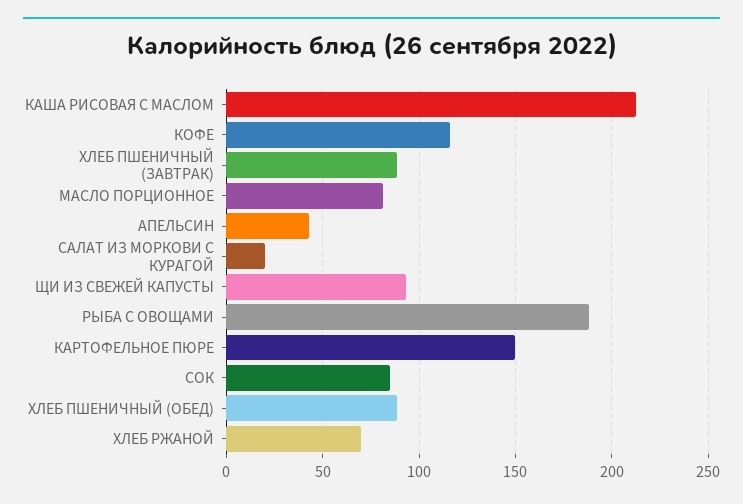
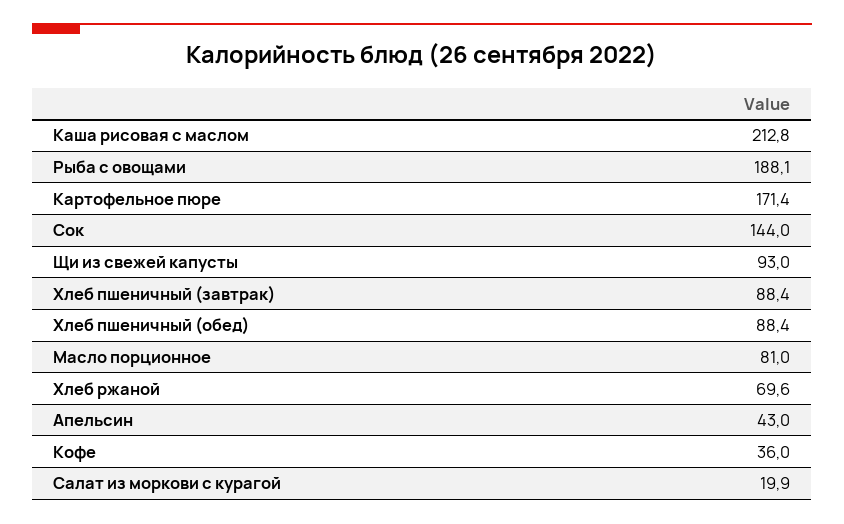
  {
    "КАША РИСОВАЯ С МАСЛОМ": 212.8,
-   "КОФЕ": 115,
+   "КОФЕ": 36,
    "ХЛЕБ ПШЕНИЧНЫЙ (ЗАВТРАК)": 88.4,
    "МАСЛО ПОРЦИОННОЕ": 81,
    "АПЕЛЬСИН": 43,
    "САЛАТ ИЗ МОРКОВИ С КУРАГОЙ": 19.9,
    "ЩИ ИЗ СВЕЖЕЙ КАПУСТЫ": 93,
    "РЫБА С ОВОЩАМИ": 188.1,
-   "КАРТОФЕЛЬНОЕ ПЮРЕ": 150,
+   "КАРТОФЕЛЬНОЕ ПЮРЕ": 171.4,
-   "СОК": 85,
+   "СОК": 144,
    "ХЛЕБ ПШЕНИЧНЫЙ (ОБЕД)": 88.4,
    "ХЛЕБ РЖАНОЙ": 69.6
  }

